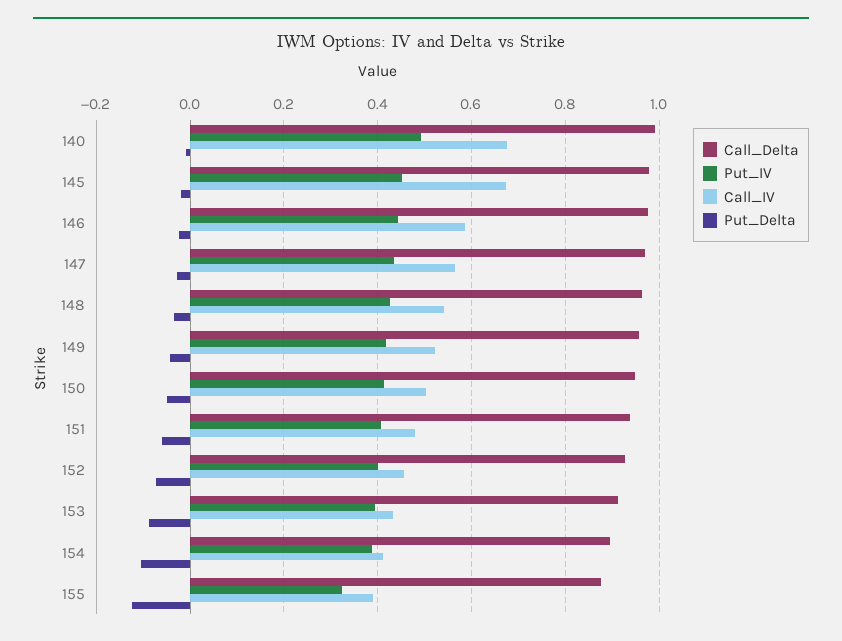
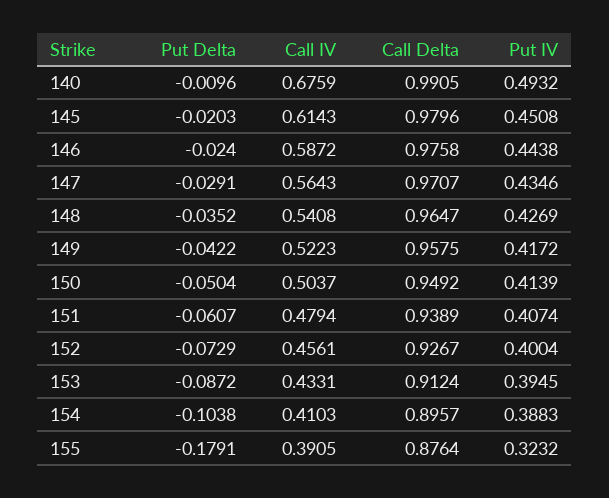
  {
    "Call_Delta": {
      "140": 0.9905,
      "145": 0.9796,
      "146": 0.9758,
      "147": 0.9707,
      "148": 0.9647,
      "149": 0.9575,
      "150": 0.9492,
      "151": 0.9389,
      "152": 0.9267,
      "153": 0.9124,
      "154": 0.8957,
      "155": 0.8764
    },
    "Put_IV": {
      "140": 0.4932,
      "145": 0.4508,
      "146": 0.4438,
      "147": 0.4346,
      "148": 0.4269,
      "149": 0.4172,
      "150": 0.4139,
      "151": 0.4074,
      "152": 0.4004,
      "153": 0.3945,
      "154": 0.3883,
      "155": 0.3232
    },
    "Call_IV": {
      "140": 0.6759,
-     "145": 0.68,
+     "145": 0.6143,
      "146": 0.5872,
      "147": 0.5643,
      "148": 0.5408,
      "149": 0.5223,
      "150": 0.5037,
      "151": 0.4794,
      "152": 0.4561,
      "153": 0.4331,
      "154": 0.4103,
      "155": 0.3905
    },
    "Put_Delta": {
      "140": -0.0096,
      "145": -0.0203,
      "146": -0.024,
      "147": -0.0291,
      "148": -0.0352,
      "149": -0.0422,
      "150": -0.0504,
      "151": -0.0607,
      "152": -0.0729,
      "153": -0.0872,
      "154": -0.1038,
-     "155": -0.12
+     "155": -0.1791
    }
  }

